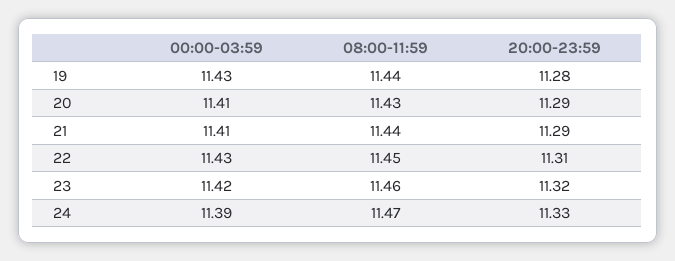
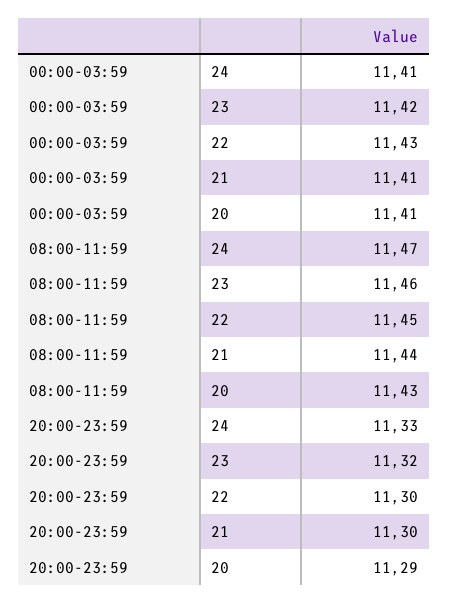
  {
    "00:00-03:59": {
-     "19": 11.43,
      "20": 11.41,
      "21": 11.41,
      "22": 11.43,
      "23": 11.42,
-     "24": 11.39
+     "24": 11.41
    },
    "08:00-11:59": {
-     "19": 11.44,
      "20": 11.43,
      "21": 11.44,
      "22": 11.45,
      "23": 11.46,
      "24": 11.47
    },
    "20:00-23:59": {
-     "19": 11.28,
      "20": 11.29,
-     "21": 11.29,
+     "21": 11.3,
-     "22": 11.31,
+     "22": 11.3,
      "23": 11.32,
      "24": 11.33
    }
  }

